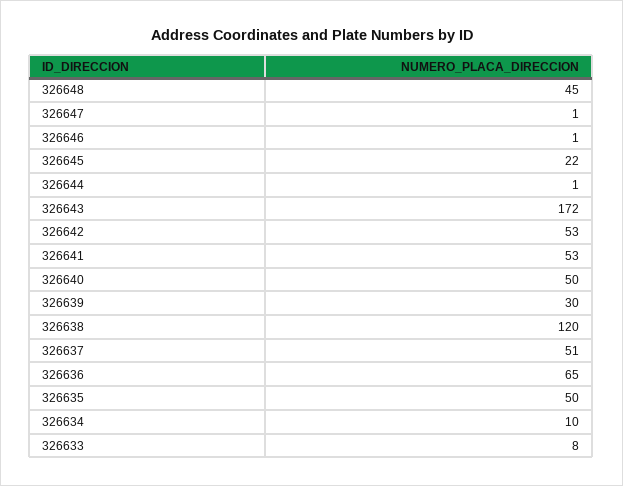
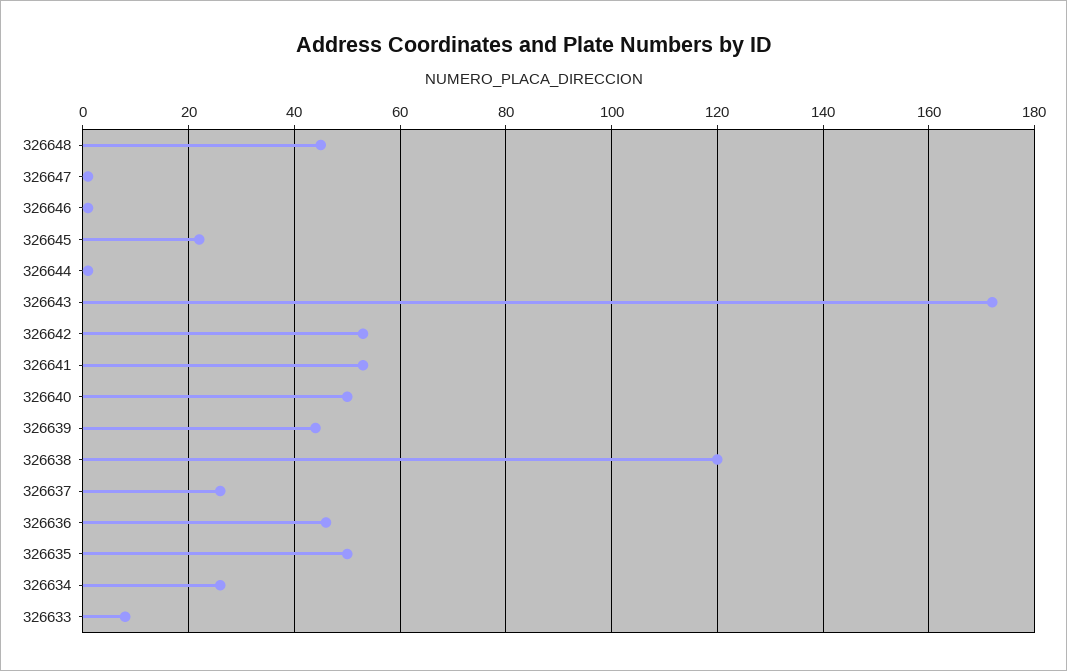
  {
    "326648": 45,
    "326647": 1,
    "326646": 1,
    "326645": 22,
    "326644": 1,
    "326643": 172,
    "326642": 53,
    "326641": 53,
    "326640": 50,
-   "326639": 30,
+   "326639": 45,
    "326638": 120,
-   "326637": 51,
+   "326637": 25,
-   "326636": 65,
+   "326636": 45,
    "326635": 50,
-   "326634": 10,
+   "326634": 25,
    "326633": 8
  }

